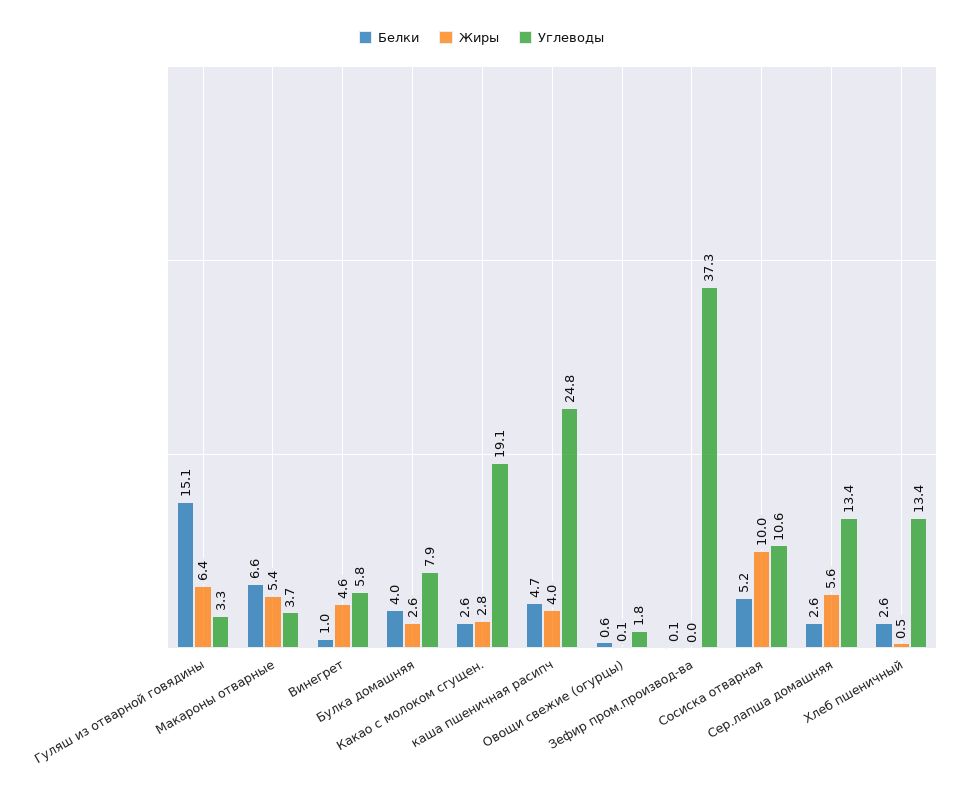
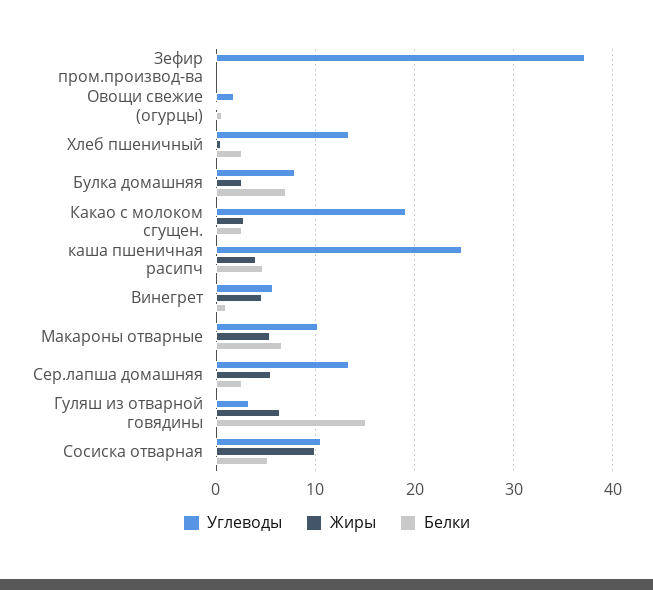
  {
    "Белки": {
      "Гуляш из отварной говядины": 15.1,
      "Макароны отварные": 6.6,
      "Винегрет": 1,
-     "Булка домашняя": 4,
+     "Булка домашняя": 7,
      "Какао с молоком сгущен.": 2.6,
      "каша пшеничная расипч": 4.7,
      "Овощи свежие (огурцы)": 0.6,
      "Зефир пром.производ-ва": 0.1,
      "Сосиска отварная": 5.2,
      "Сер.лапша домашняя": 2.6,
      "Хлеб пшеничный": 2.6
    },
    "Жиры": {
      "Гуляш из отварной говядины": 6.4,
      "Макароны отварные": 5.4,
      "Винегрет": 4.6,
      "Булка домашняя": 2.6,
      "Какао с молоком сгущен.": 2.8,
      "каша пшеничная расипч": 4,
      "Овощи свежие (огурцы)": 0.1,
      "Зефир пром.производ-ва": 0,
      "Сосиска отварная": 10,
      "Сер.лапша домашняя": 5.6,
      "Хлеб пшеничный": 0.5
    },
    "Углеводы": {
      "Гуляш из отварной говядины": 3.3,
-     "Макароны отварные": 3.7,
+     "Макароны отварные": 10,
      "Винегрет": 5.8,
      "Булка домашняя": 7.9,
      "Какао с молоком сгущен.": 19.1,
      "каша пшеничная расипч": 24.8,
      "Овощи свежие (огурцы)": 1.8,
      "Зефир пром.производ-ва": 37.3,
      "Сосиска отварная": 10.6,
      "Сер.лапша домашняя": 13.4,
      "Хлеб пшеничный": 13.4
    }
  }

